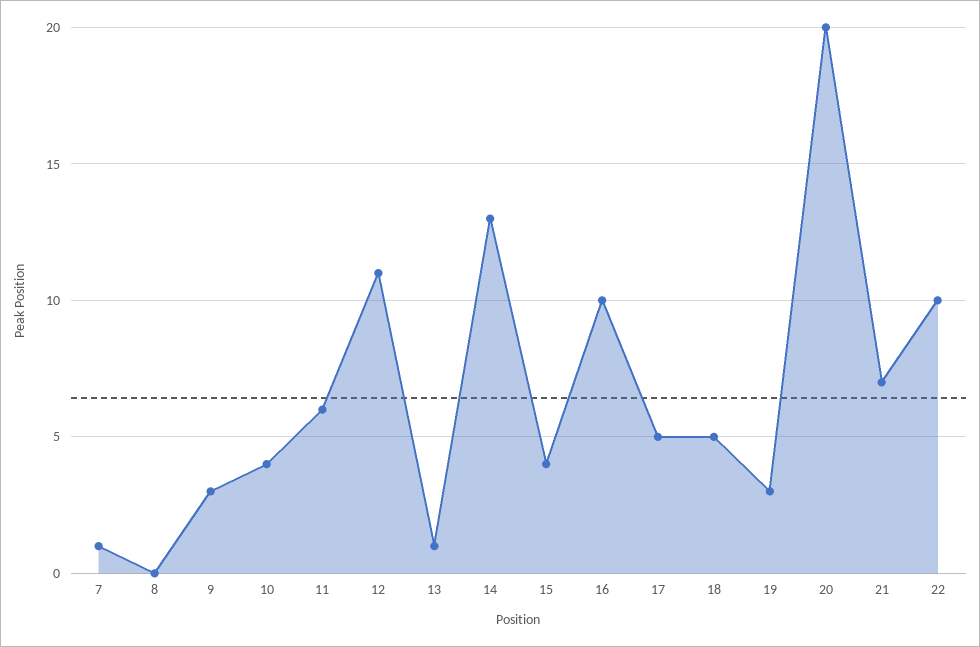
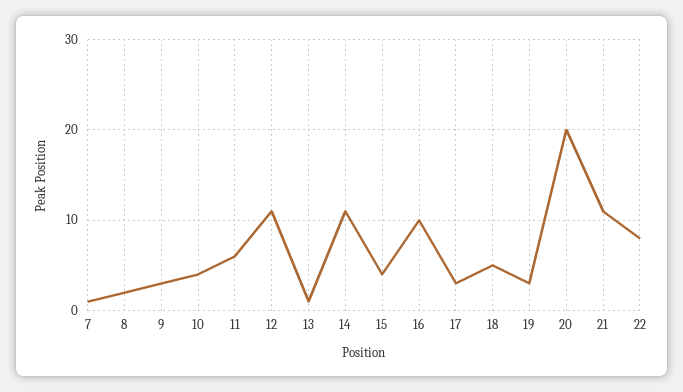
  {
    "7": 1,
-   "8": 0,
+   "8": 2,
    "9": 3,
    "10": 4,
    "11": 6,
    "12": 11,
    "13": 1,
-   "14": 13,
+   "14": 11,
    "15": 4,
    "16": 10,
-   "17": 5,
+   "17": 3,
    "18": 5,
    "19": 3,
    "20": 20,
-   "21": 7,
+   "21": 11,
-   "22": 10
+   "22": 8
  }

